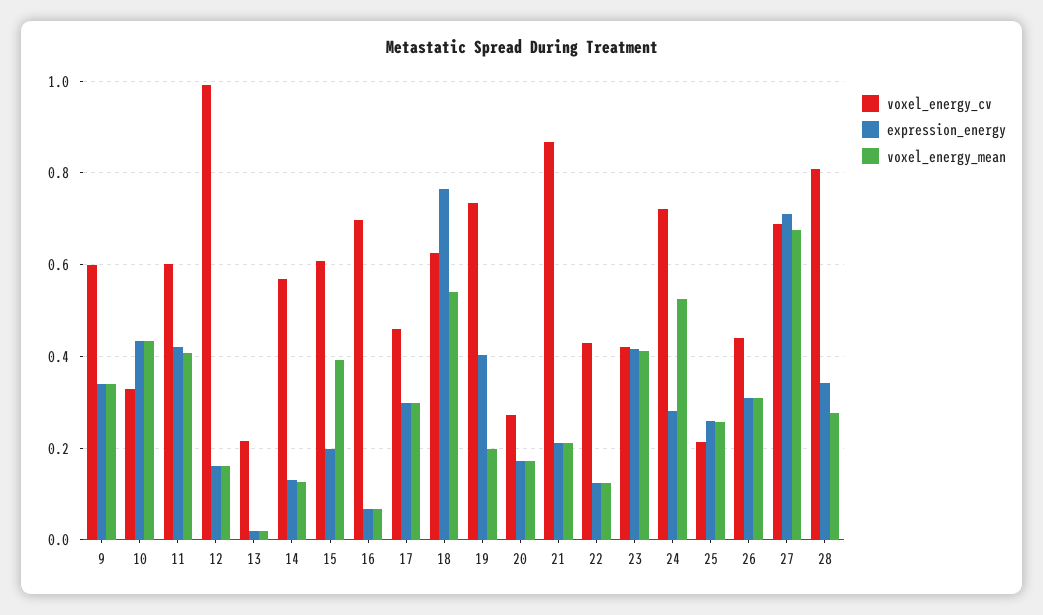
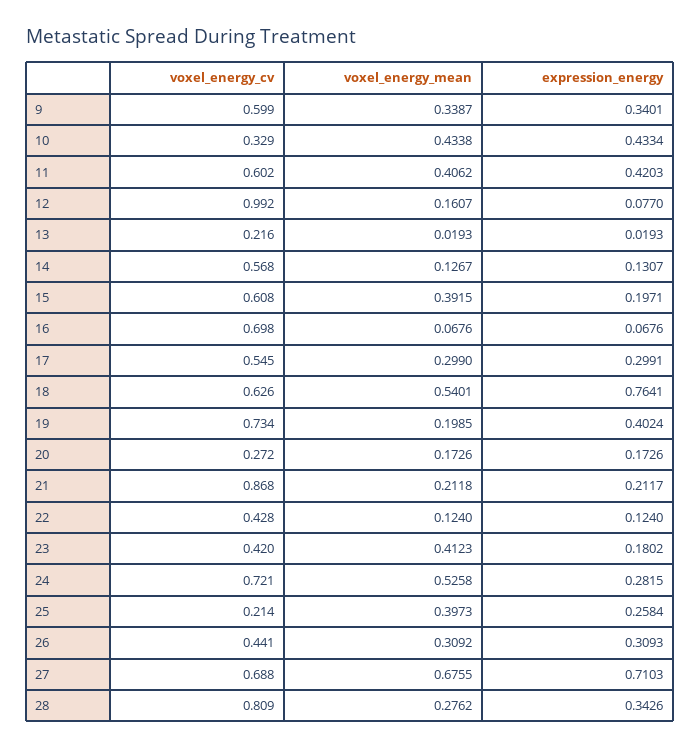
  {
    "voxel_energy_cv": {
      "9": 0.599,
      "10": 0.329,
      "11": 0.602,
      "12": 0.992,
      "13": 0.216,
      "14": 0.568,
      "15": 0.608,
      "16": 0.698,
-     "17": 0.46,
+     "17": 0.545,
      "18": 0.626,
      "19": 0.734,
      "20": 0.272,
      "21": 0.868,
      "22": 0.428,
      "23": 0.42,
      "24": 0.721,
      "25": 0.214,
      "26": 0.441,
      "27": 0.688,
      "28": 0.809
    },
    "expression_energy": {
      "9": 0.3401,
      "10": 0.4334,
      "11": 0.4203,
-     "12": 0.16,
+     "12": 0.077,
      "13": 0.0193,
      "14": 0.1307,
      "15": 0.1971,
      "16": 0.0676,
      "17": 0.2991,
      "18": 0.7641,
      "19": 0.4024,
      "20": 0.1726,
      "21": 0.2117,
      "22": 0.124,
-     "23": 0.42,
+     "23": 0.1802,
      "24": 0.2815,
      "25": 0.2584,
      "26": 0.3093,
      "27": 0.7103,
      "28": 0.3426
    },
    "voxel_energy_mean": {
      "9": 0.3387,
      "10": 0.4338,
      "11": 0.4062,
      "12": 0.1607,
      "13": 0.0193,
      "14": 0.1267,
      "15": 0.3915,
      "16": 0.0676,
      "17": 0.299,
      "18": 0.5401,
      "19": 0.1985,
      "20": 0.1726,
      "21": 0.2118,
      "22": 0.124,
      "23": 0.4123,
      "24": 0.5258,
-     "25": 0.26,
+     "25": 0.3973,
      "26": 0.3092,
      "27": 0.6755,
      "28": 0.2762
    }
  }

